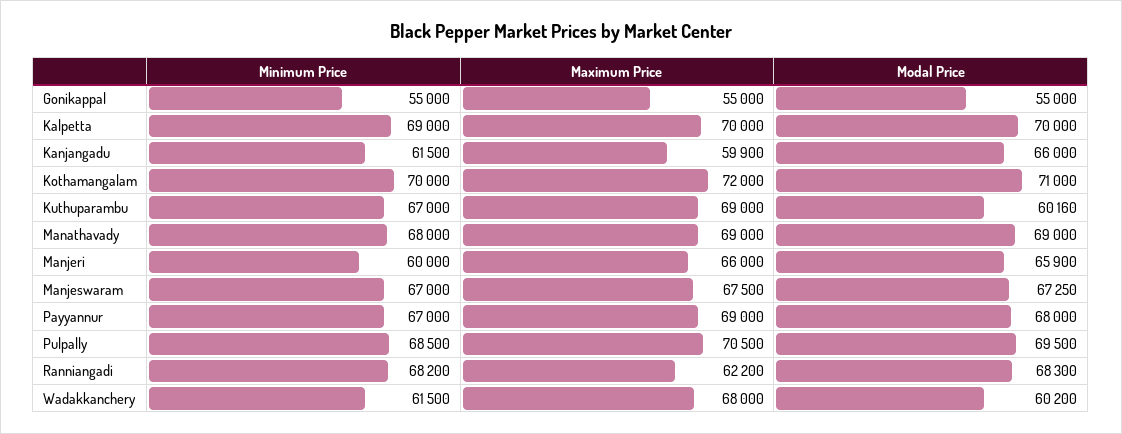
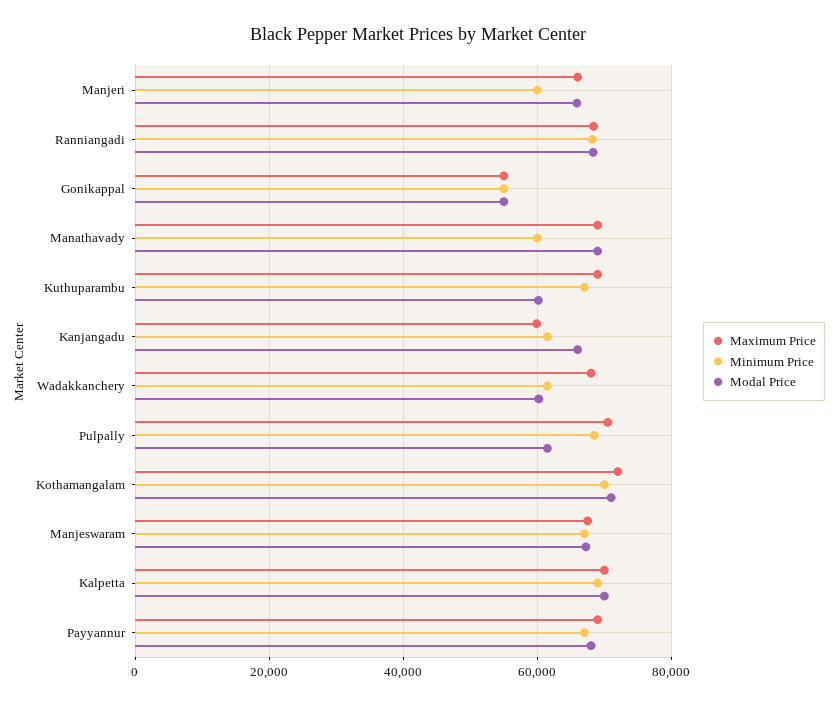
  {
    "Minimum Price": {
      "Gonikappal": 55000,
      "Kalpetta": 69000,
      "Kanjangadu": 61500,
      "Kothamangalam": 70000,
      "Kuthuparambu": 67000,
-     "Manathavady": 68000,
+     "Manathavady": 60000,
      "Manjeri": 60000,
      "Manjeswaram": 67000,
      "Payyannur": 67000,
      "Pulpally": 68500,
      "Ranniangadi": 68200,
      "Wadakkanchery": 61500
    },
    "Maximum Price": {
      "Gonikappal": 55000,
      "Kalpetta": 70000,
      "Kanjangadu": 59900,
      "Kothamangalam": 72000,
      "Kuthuparambu": 69000,
      "Manathavady": 69000,
      "Manjeri": 66000,
      "Manjeswaram": 67500,
      "Payyannur": 69000,
      "Pulpally": 70500,
-     "Ranniangadi": 62200,
+     "Ranniangadi": 68000,
      "Wadakkanchery": 68000
    },
    "Modal Price": {
      "Gonikappal": 55000,
      "Kalpetta": 70000,
      "Kanjangadu": 66000,
      "Kothamangalam": 71000,
      "Kuthuparambu": 60160,
      "Manathavady": 69000,
      "Manjeri": 65900,
      "Manjeswaram": 67250,
      "Payyannur": 68000,
-     "Pulpally": 69500,
+     "Pulpally": 62000,
      "Ranniangadi": 68300,
      "Wadakkanchery": 60200
    }
  }

